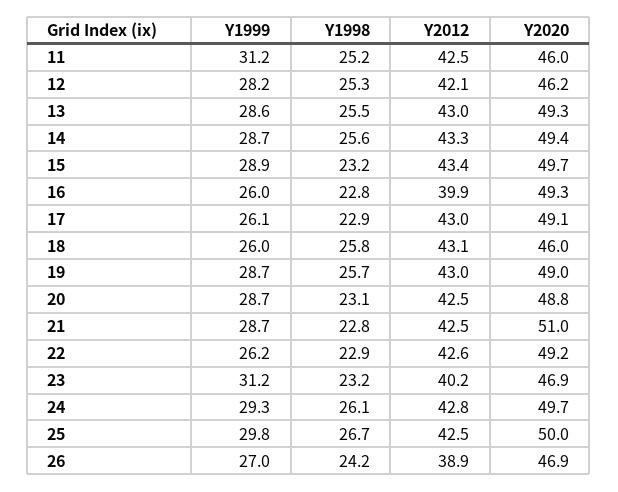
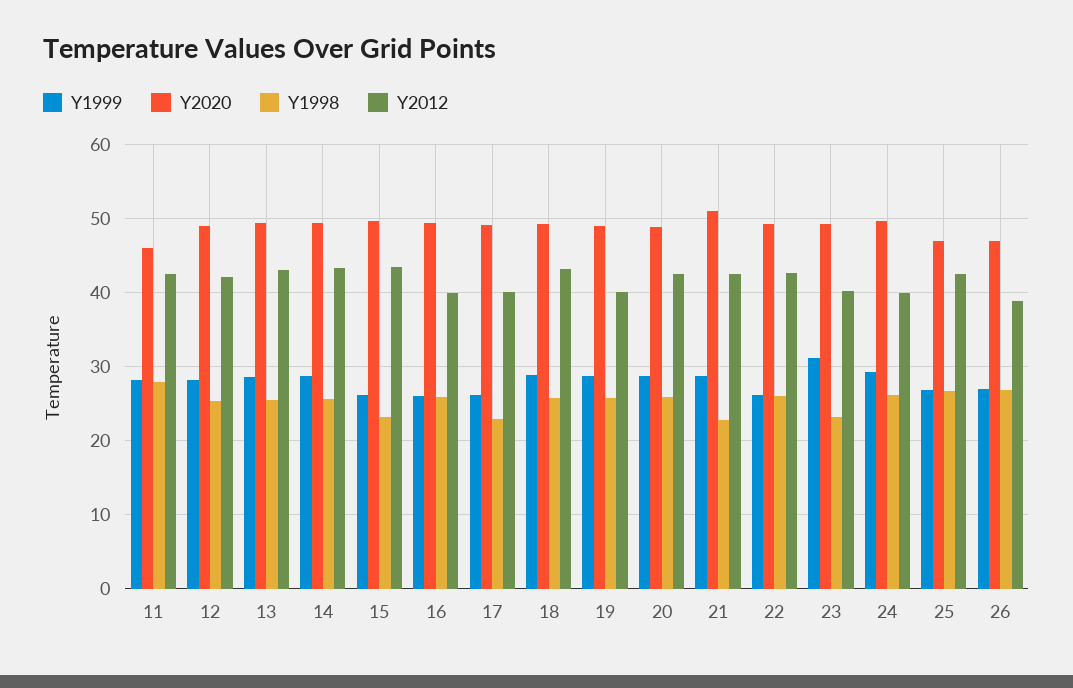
  {
    "Y1999": {
-     "11": 31.2,
+     "11": 28,
      "12": 28.2,
      "13": 28.6,
      "14": 28.7,
-     "15": 28.9,
+     "15": 26,
      "16": 26,
      "17": 26.1,
-     "18": 26,
+     "18": 29,
      "19": 28.7,
      "20": 28.7,
      "21": 28.7,
      "22": 26.2,
      "23": 31.2,
      "24": 29.3,
-     "25": 29.8,
+     "25": 27,
      "26": 27
    },
    "Y1998": {
-     "11": 25.2,
+     "11": 28,
      "12": 25.3,
      "13": 25.5,
      "14": 25.6,
      "15": 23.2,
-     "16": 22.8,
+     "16": 26,
      "17": 22.9,
      "18": 25.8,
      "19": 25.7,
-     "20": 23.1,
+     "20": 26,
      "21": 22.8,
-     "22": 22.9,
+     "22": 26,
      "23": 23.2,
      "24": 26.1,
      "25": 26.7,
-     "26": 24.2
+     "26": 27
    },
    "Y2012": {
      "11": 42.5,
      "12": 42.1,
      "13": 43,
      "14": 43.3,
      "15": 43.4,
      "16": 39.9,
-     "17": 43,
+     "17": 40,
      "18": 43.1,
-     "19": 43,
+     "19": 40,
      "20": 42.5,
      "21": 42.5,
      "22": 42.6,
      "23": 40.2,
-     "24": 42.8,
+     "24": 40,
      "25": 42.5,
      "26": 38.9
    },
    "Y2020": {
      "11": 46,
-     "12": 46.2,
+     "12": 49,
      "13": 49.3,
      "14": 49.4,
      "15": 49.7,
      "16": 49.3,
      "17": 49.1,
-     "18": 46,
+     "18": 49,
      "19": 49,
      "20": 48.8,
      "21": 51,
      "22": 49.2,
-     "23": 46.9,
+     "23": 49,
      "24": 49.7,
-     "25": 50,
+     "25": 47,
      "26": 46.9
    }
  }

